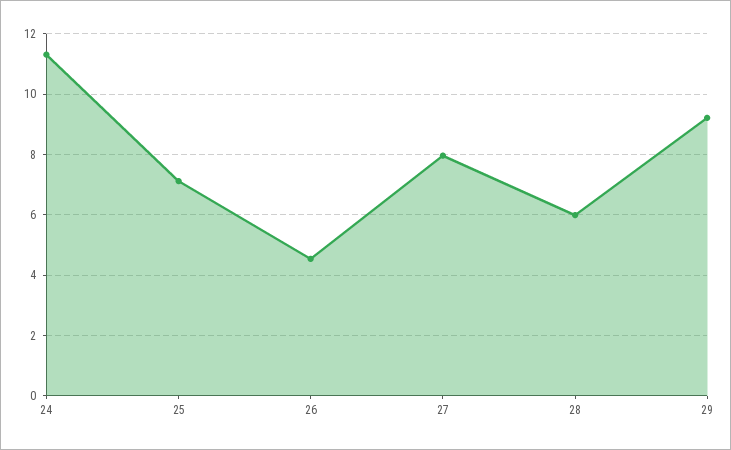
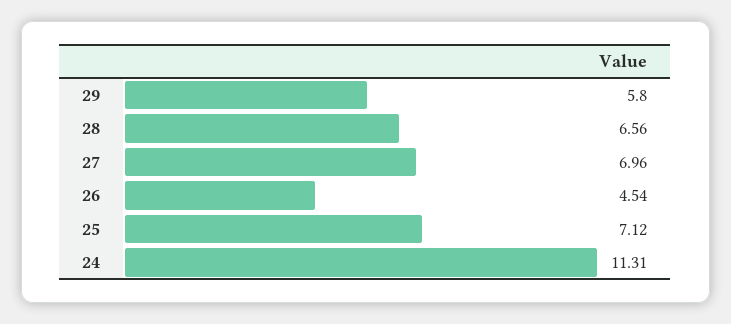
  {
    "24": 11.31,
    "25": 7.12,
    "26": 4.54,
-   "27": 8,
+   "27": 6.96,
-   "28": 6,
+   "28": 6.56,
-   "29": 9.2
+   "29": 5.8
  }

